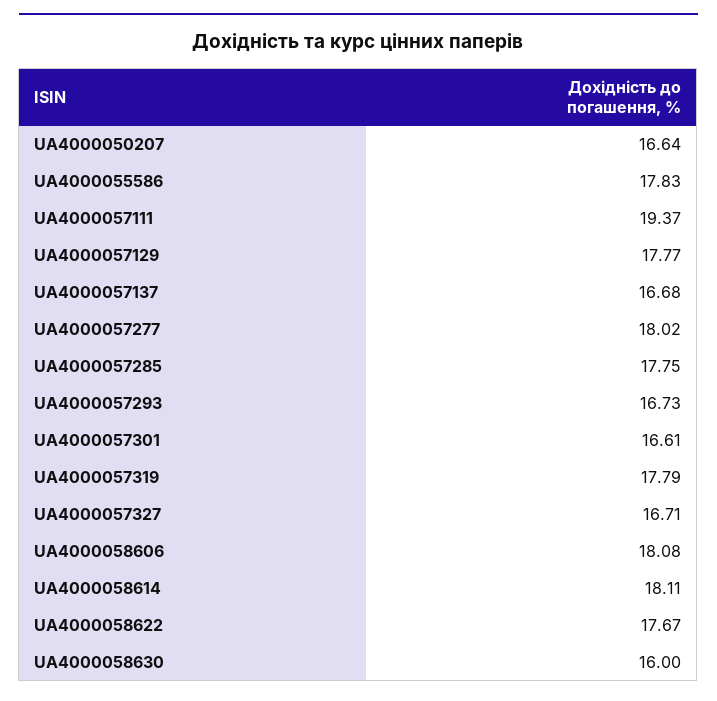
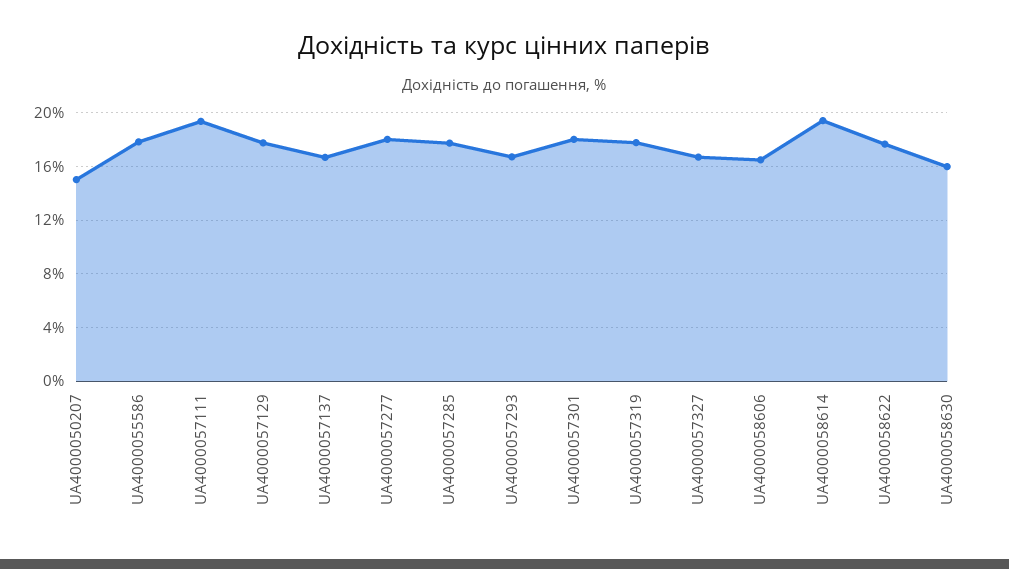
  {
-   "UA4000050207": 16.64,
+   "UA4000050207": 15,
    "UA4000055586": 17.83,
    "UA4000057111": 19.37,
    "UA4000057129": 17.77,
    "UA4000057137": 16.68,
    "UA4000057277": 18.02,
    "UA4000057285": 17.75,
    "UA4000057293": 16.73,
-   "UA4000057301": 16.61,
+   "UA4000057301": 18,
    "UA4000057319": 17.79,
    "UA4000057327": 16.71,
-   "UA4000058606": 18.08,
+   "UA4000058606": 16.5,
-   "UA4000058614": 18.11,
+   "UA4000058614": 19.5,
    "UA4000058622": 17.67,
    "UA4000058630": 16
  }

